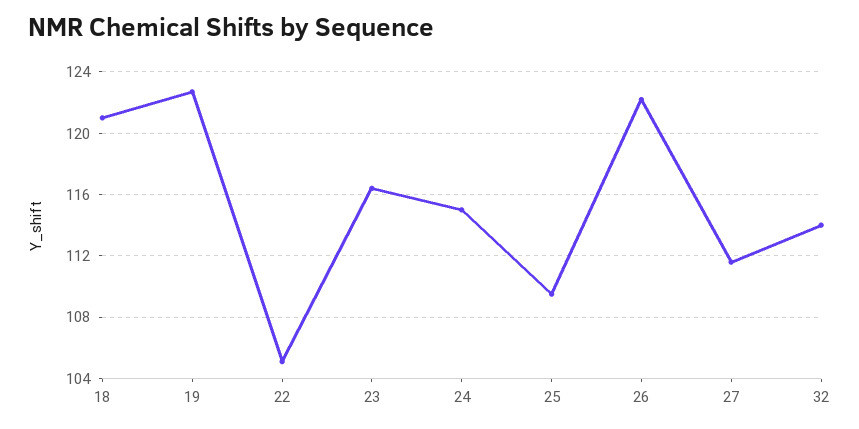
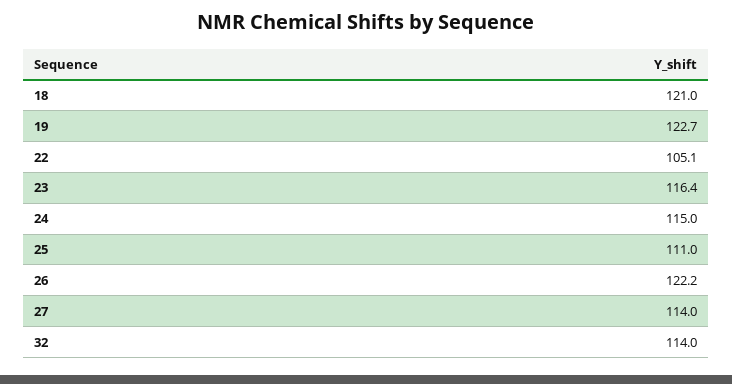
  {
    "18": 121,
    "19": 122.7,
    "22": 105.1,
    "23": 116.4,
    "24": 115,
-   "25": 109.5,
+   "25": 111,
    "26": 122.2,
-   "27": 111.5,
+   "27": 114,
    "32": 114
  }

